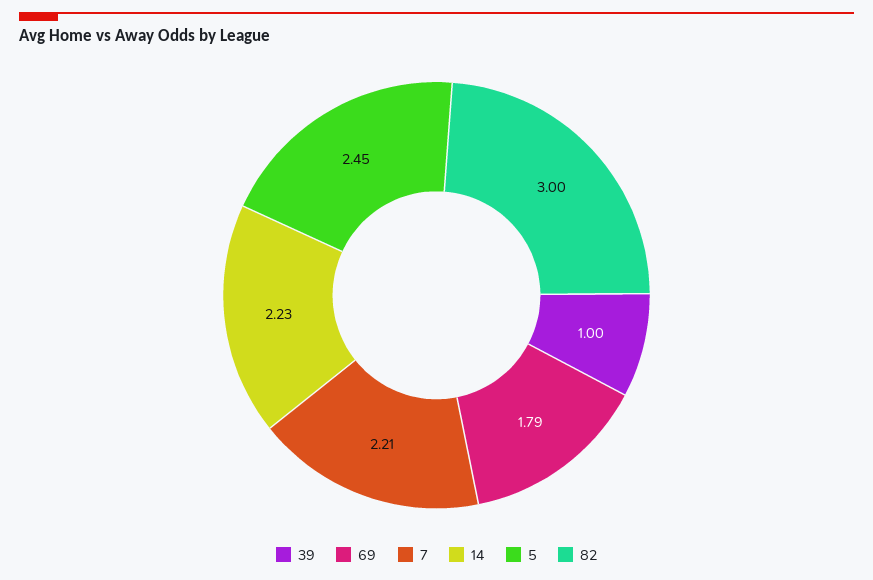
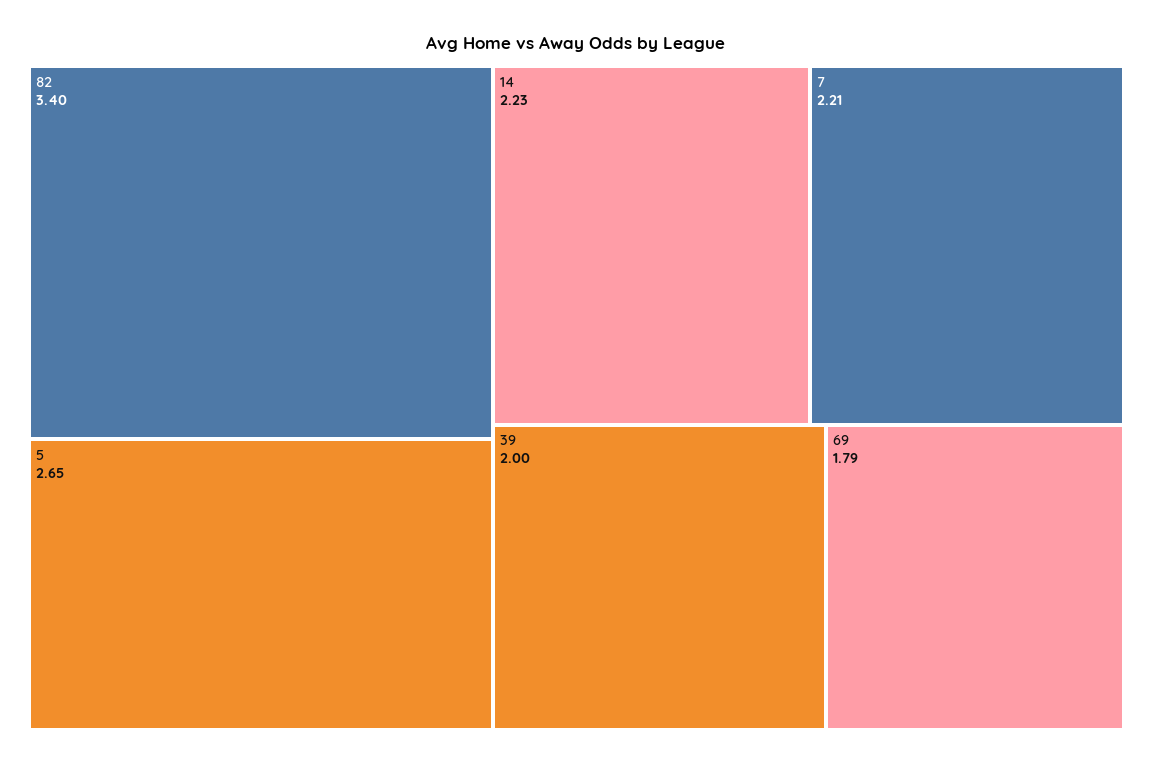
  {
-   "39": 1,
+   "39": 2,
    "69": 1.79,
    "7": 2.21,
    "14": 2.23,
-   "5": 2.45,
+   "5": 2.65,
-   "82": 3
+   "82": 3.4
  }

